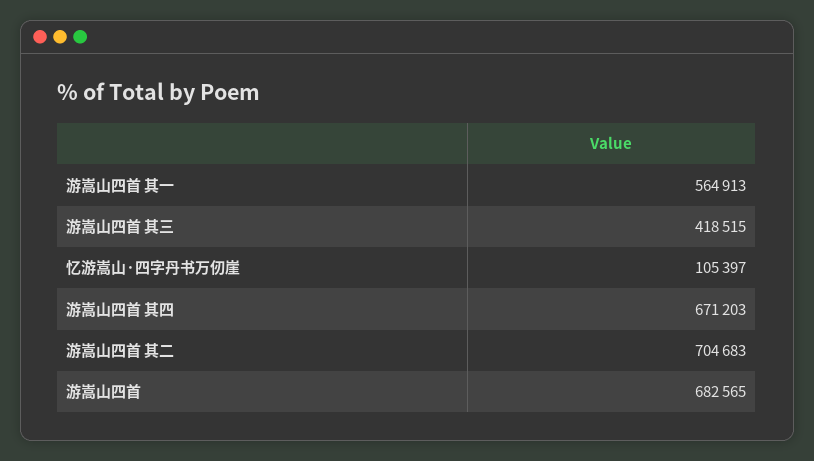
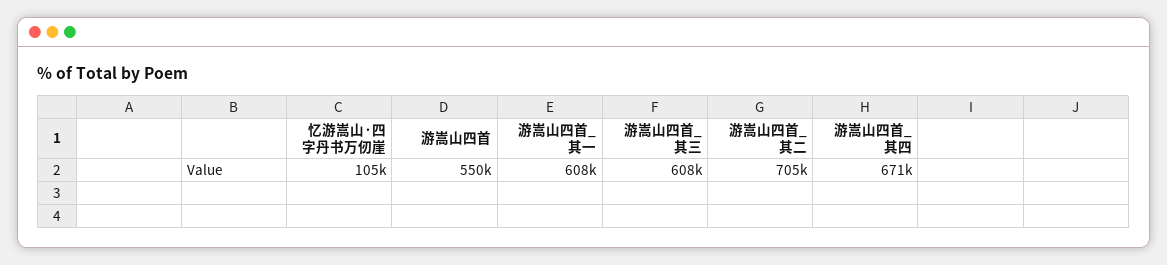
  {
-   "游嵩山四首 其一": 564913,
+   "游嵩山四首 其一": 608000,
-   "游嵩山四首 其三": 418515,
+   "游嵩山四首 其三": 608000,
    "忆游嵩山·四字丹书万仞崖": 105397,
    "游嵩山四首 其四": 671203,
    "游嵩山四首 其二": 704683,
-   "游嵩山四首": 682565
+   "游嵩山四首": 550000
  }

